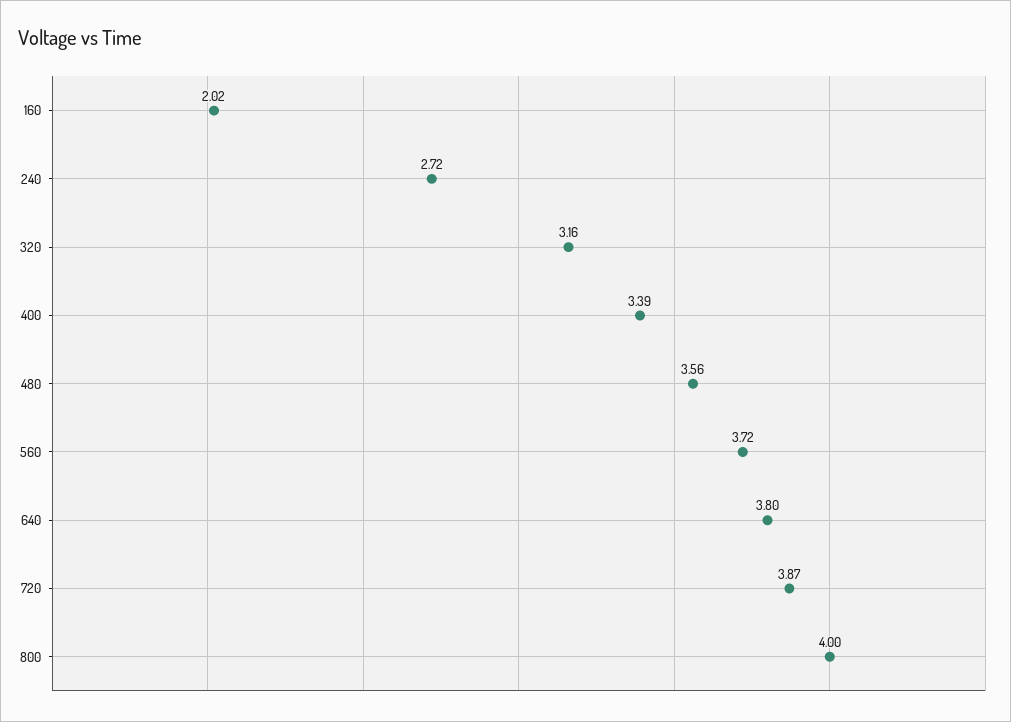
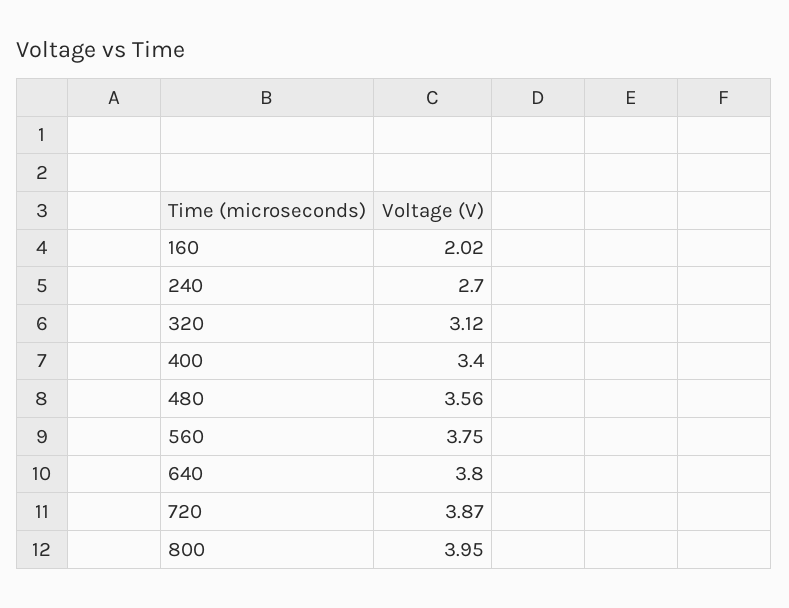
  {
    "160": 2.02,
-   "240": 2.72,
+   "240": 2.7,
-   "320": 3.16,
+   "320": 3.12,
-   "400": 3.39,
+   "400": 3.4,
    "480": 3.56,
-   "560": 3.72,
+   "560": 3.75,
    "640": 3.8,
    "720": 3.87,
-   "800": 4
+   "800": 3.95
  }

